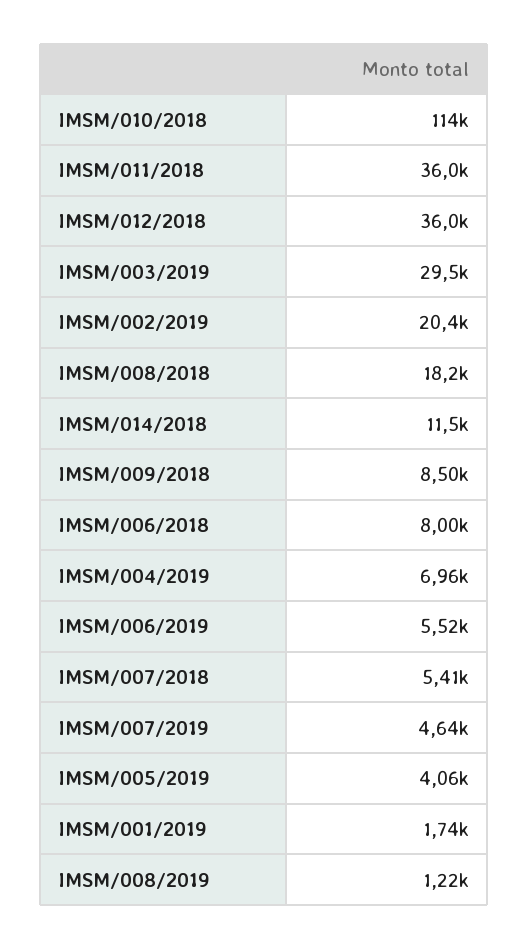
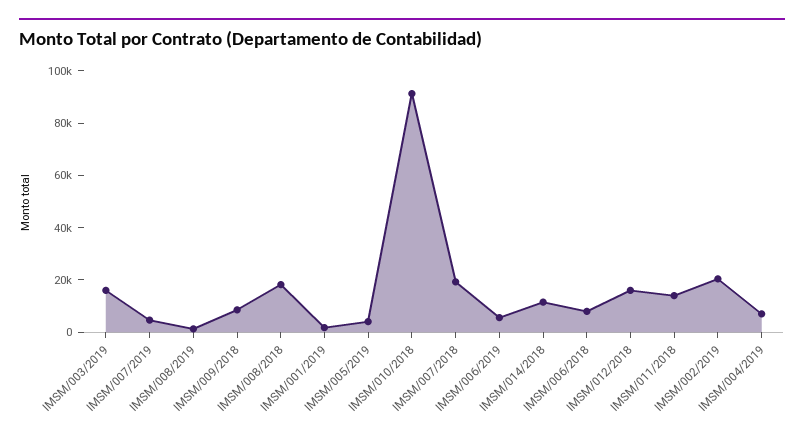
  {
-   "IMSM/010/2018": 114000,
+   "IMSM/010/2018": 90000,
-   "IMSM/011/2018": 36000,
+   "IMSM/011/2018": 15000,
-   "IMSM/012/2018": 36000,
+   "IMSM/012/2018": 15000,
-   "IMSM/003/2019": 29500,
+   "IMSM/003/2019": 15000,
    "IMSM/002/2019": 20400,
    "IMSM/008/2018": 18200,
    "IMSM/014/2018": 11500,
    "IMSM/009/2018": 8500,
    "IMSM/006/2018": 8000,
    "IMSM/004/2019": 6960,
    "IMSM/006/2019": 5520,
-   "IMSM/007/2018": 5410,
+   "IMSM/007/2018": 20000,
    "IMSM/007/2019": 4640,
    "IMSM/005/2019": 4060,
    "IMSM/001/2019": 1740,
    "IMSM/008/2019": 1220
  }

